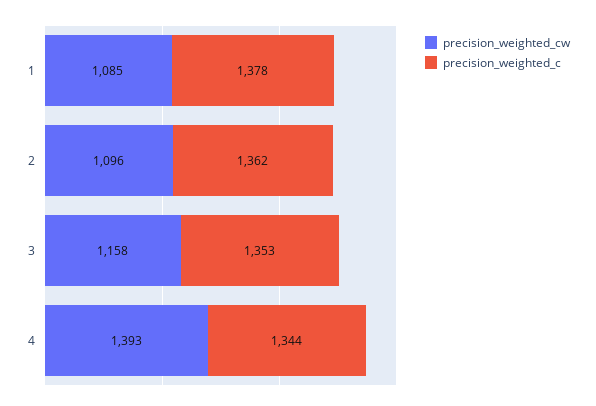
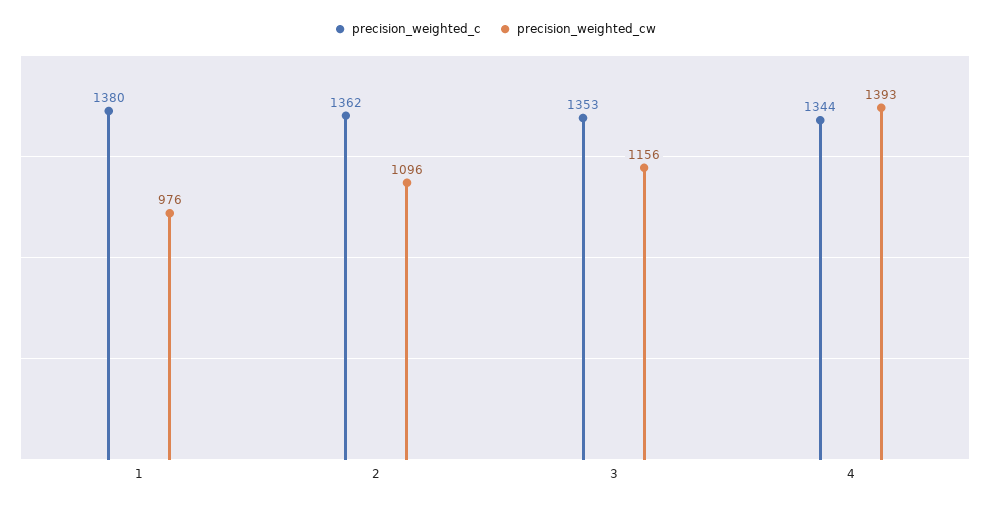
  {
    "precision_weighted_cw": {
-     "1": 1085,
+     "1": 976,
      "2": 1096,
-     "3": 1158,
+     "3": 1156,
      "4": 1393
    },
    "precision_weighted_c": {
-     "1": 1378,
+     "1": 1380,
      "2": 1362,
      "3": 1353,
      "4": 1344
    }
  }

